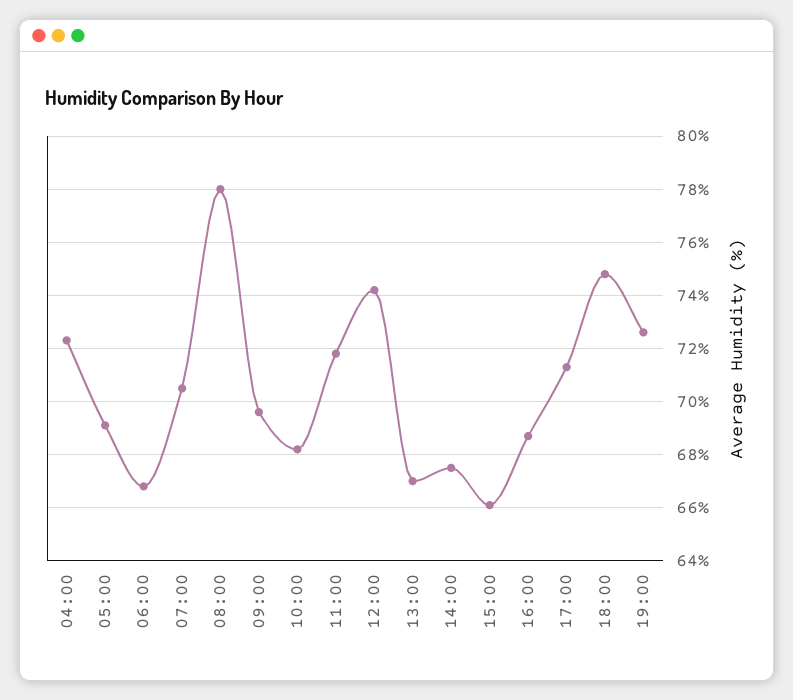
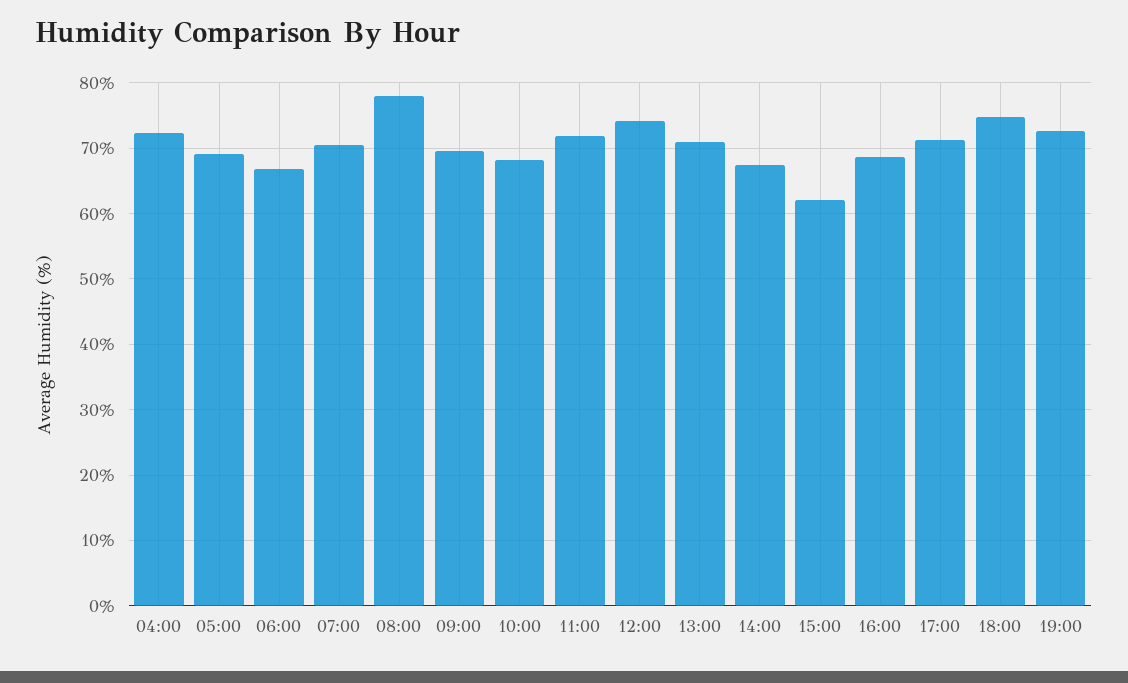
  {
    "04:00": 72.5,
    "05:00": 69,
    "06:00": 67,
    "07:00": 70.5,
    "08:00": 78,
    "09:00": 69.5,
    "10:00": 68,
    "11:00": 72,
    "12:00": 74,
-   "13:00": 67,
+   "13:00": 71,
    "14:00": 67.5,
-   "15:00": 66,
+   "15:00": 62,
    "16:00": 68.5,
    "17:00": 71.5,
    "18:00": 75,
    "19:00": 72.5
  }

